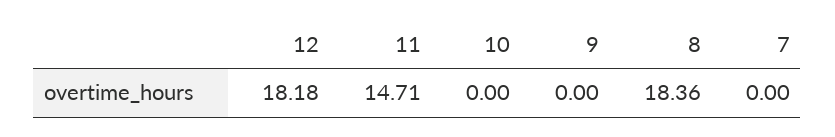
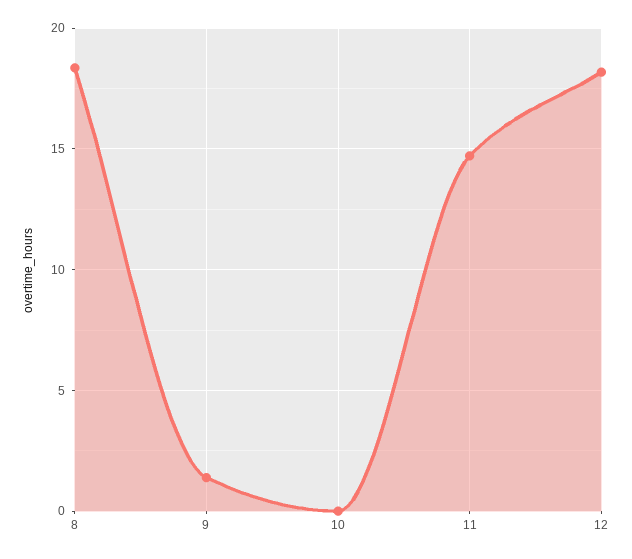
  {
    "12": 18.18,
    "11": 14.71,
    "10": 0,
-   "9": 0,
+   "9": 1.5,
-   "8": 18.36,
+   "8": 18.36
-   "7": 0
  }

